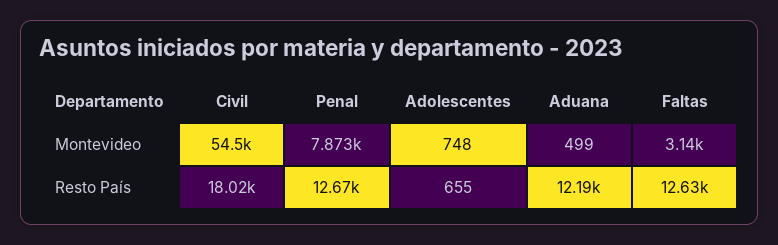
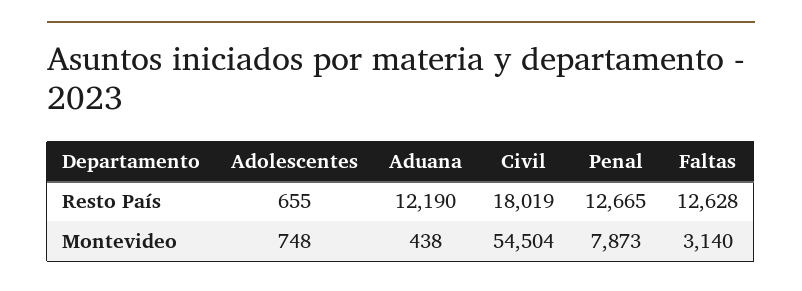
  {
    "Civil": {
      "Montevideo": 54504,
      "Resto País": 18019
    },
    "Penal": {
      "Montevideo": 7873,
      "Resto País": 12665
    },
    "Adolescentes": {
      "Montevideo": 748,
      "Resto País": 655
    },
    "Aduana": {
-     "Montevideo": 499,
+     "Montevideo": 438,
      "Resto País": 12190
    },
    "Faltas": {
      "Montevideo": 3140,
      "Resto País": 12628
    }
  }

